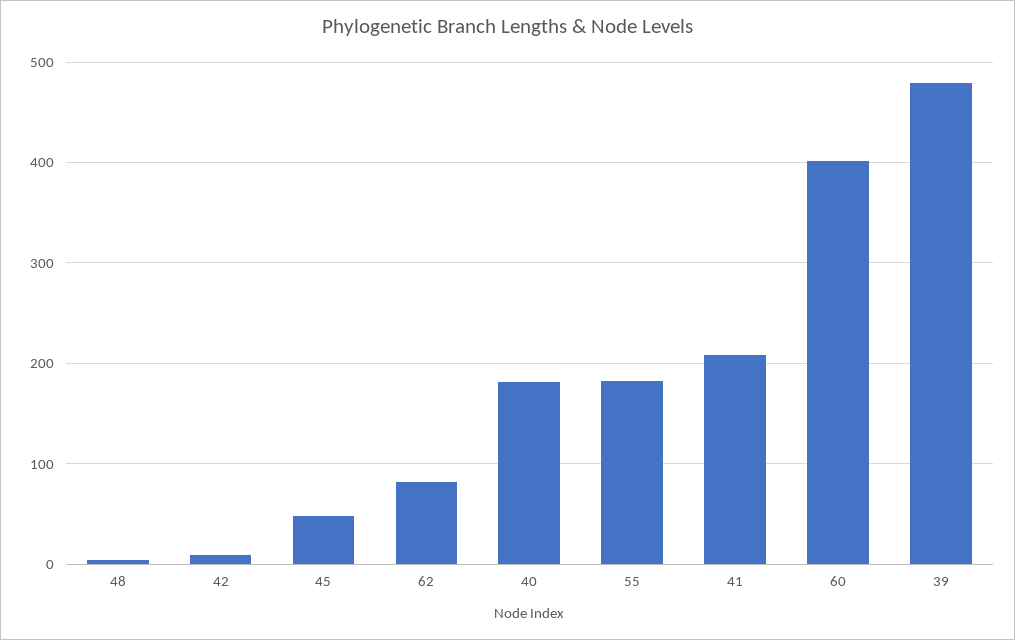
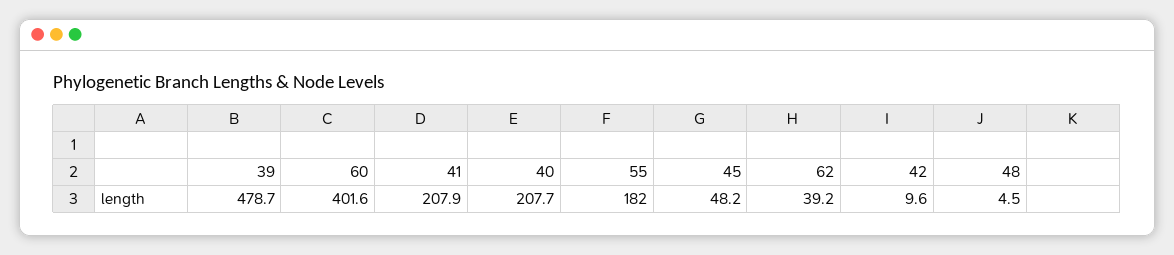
  {
    "48": 4.5,
    "42": 9.6,
    "45": 48.2,
-   "62": 80,
+   "62": 39.2,
-   "40": 180,
+   "40": 207.7,
    "55": 182,
    "41": 207.9,
    "60": 401.6,
    "39": 478.7
  }

